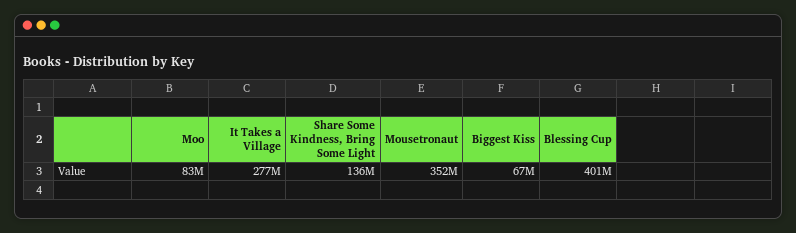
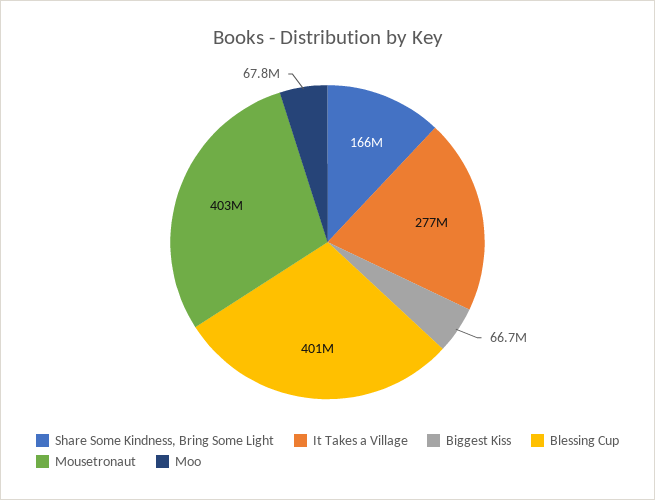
  {
-   "Moo": 83000000,
+   "Moo": 67800000,
    "It Takes a Village": 277000000,
-   "Share Some Kindness, Bring Some Light": 136000000,
+   "Share Some Kindness, Bring Some Light": 166000000,
-   "Mousetronaut": 352000000,
+   "Mousetronaut": 403000000,
    "Biggest Kiss": 66700000,
    "Blessing Cup": 401000000
  }

